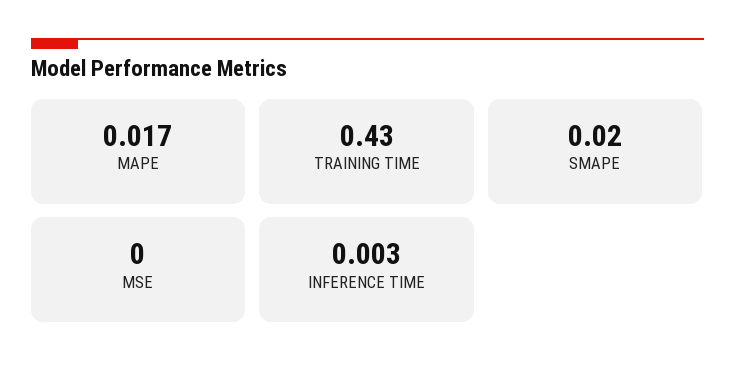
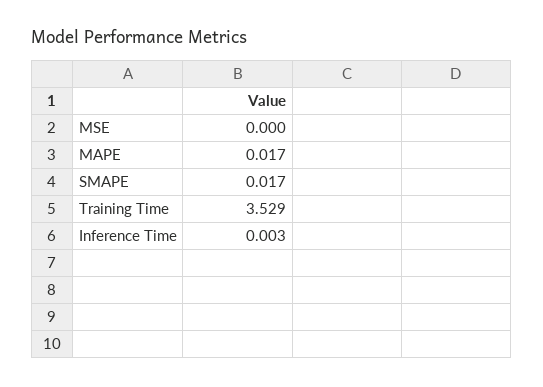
  {
    "MAPE": 0.017,
-   "TRAINING TIME": 0.43,
+   "TRAINING TIME": 3.529,
-   "SMAPE": 0.02,
+   "SMAPE": 0.017,
    "MSE": 0,
    "INFERENCE TIME": 0.003
  }

